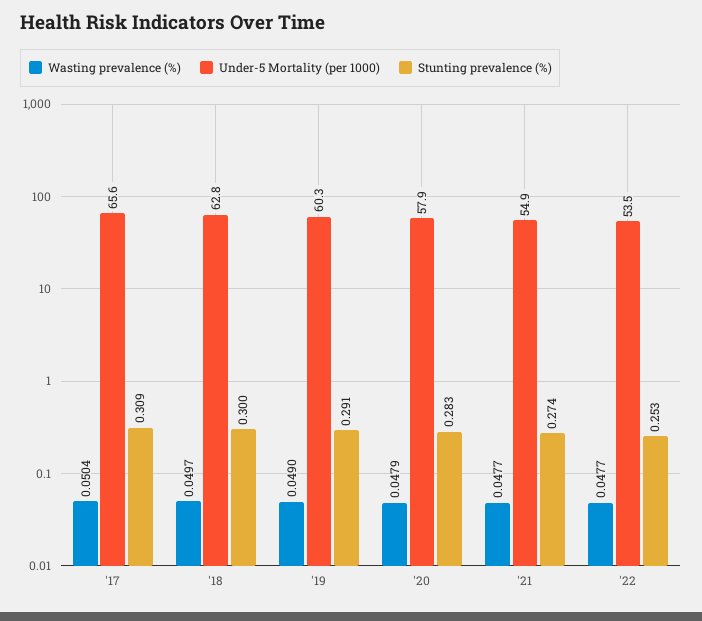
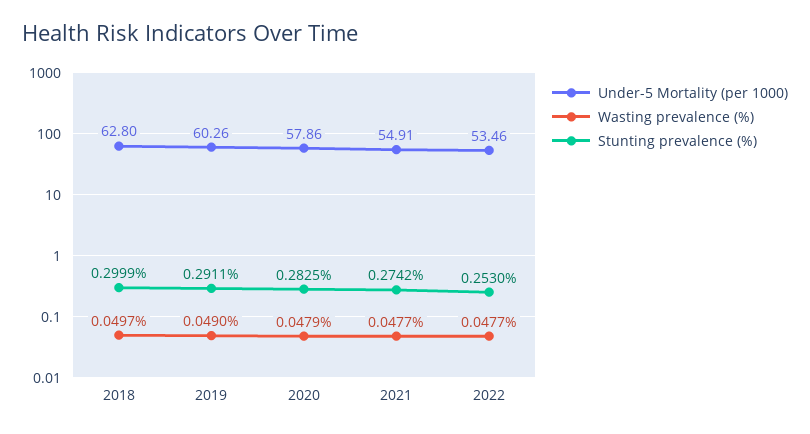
  {
    "Wasting prevalence (%)": {
-     "'17": 0.0504,
      "'18": 0.0497,
      "'19": 0.049,
      "'20": 0.0479,
      "'21": 0.0477,
      "'22": 0.0477
    },
    "Under-5 Mortality (per 1000)": {
-     "'17": 65.6,
      "'18": 62.8,
      "'19": 60.26,
      "'20": 57.86,
      "'21": 54.91,
      "'22": 53.46
    },
    "Stunting prevalence (%)": {
-     "'17": 0.309,
      "'18": 0.2999,
      "'19": 0.2911,
      "'20": 0.2825,
      "'21": 0.2742,
      "'22": 0.253
    }
  }

